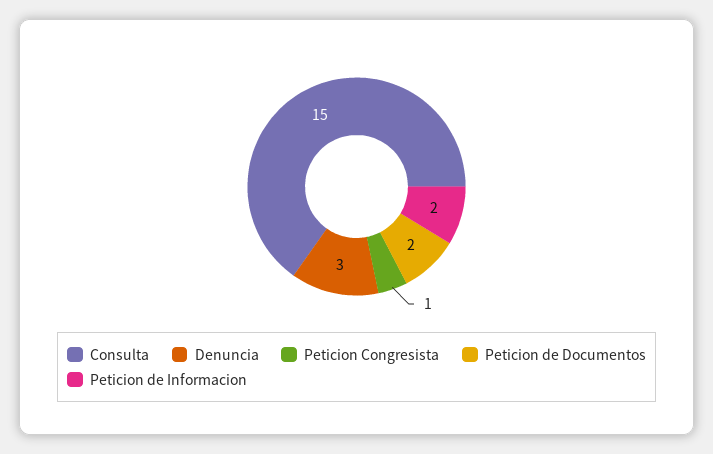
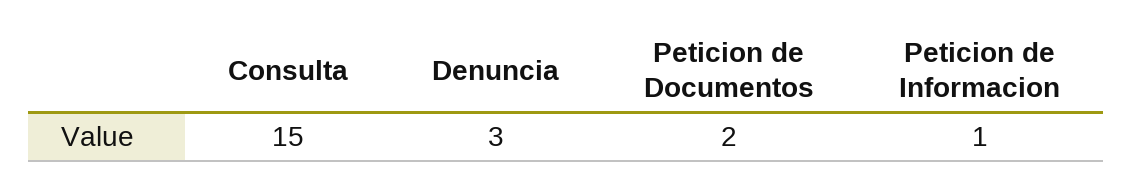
  {
    "Consulta": 15,
    "Denuncia": 3,
-   "Peticion Congresista": 1,
    "Peticion de Documentos": 2,
-   "Peticion de Informacion": 2
+   "Peticion de Informacion": 1
  }

